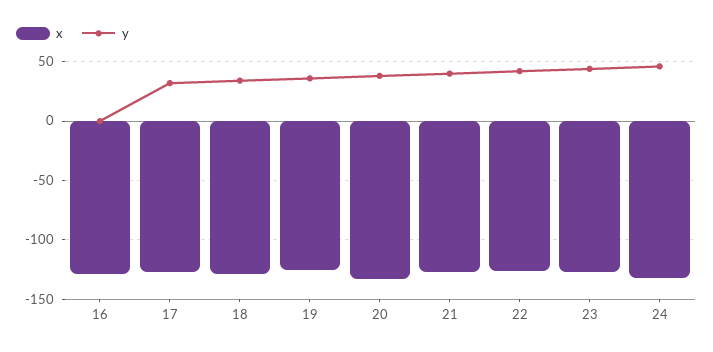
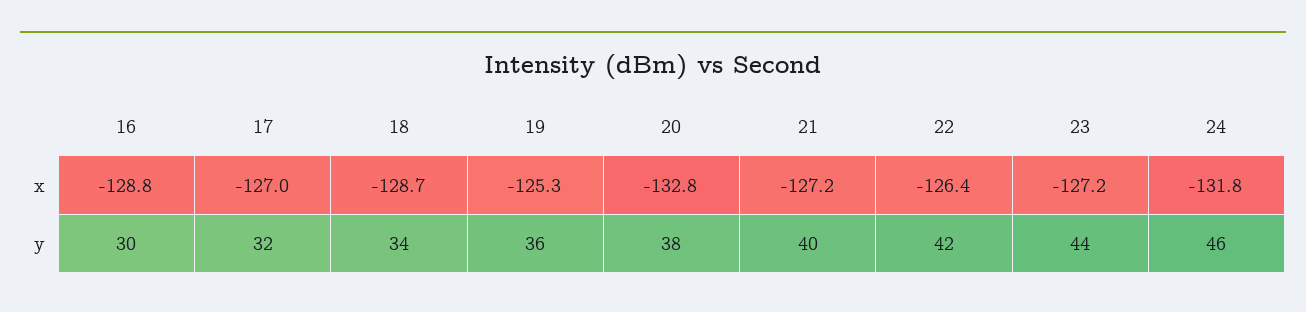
  {
    "x": {
      "16": -128.8,
      "17": -127,
      "18": -128.7,
      "19": -125.3,
      "20": -132.8,
      "21": -127.2,
      "22": -126.4,
      "23": -127.2,
      "24": -131.8
    },
    "y": {
-     "16": 0,
+     "16": 30,
      "17": 32,
      "18": 34,
      "19": 36,
      "20": 38,
      "21": 40,
      "22": 42,
      "23": 44,
      "24": 46
    }
  }

